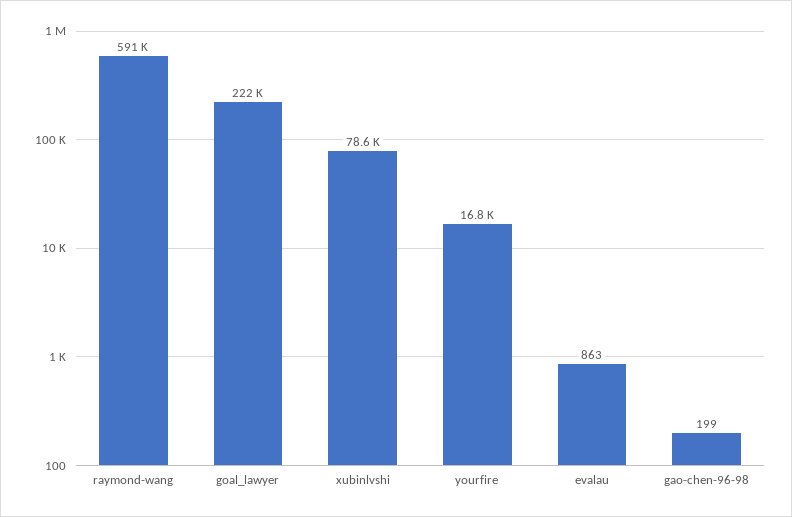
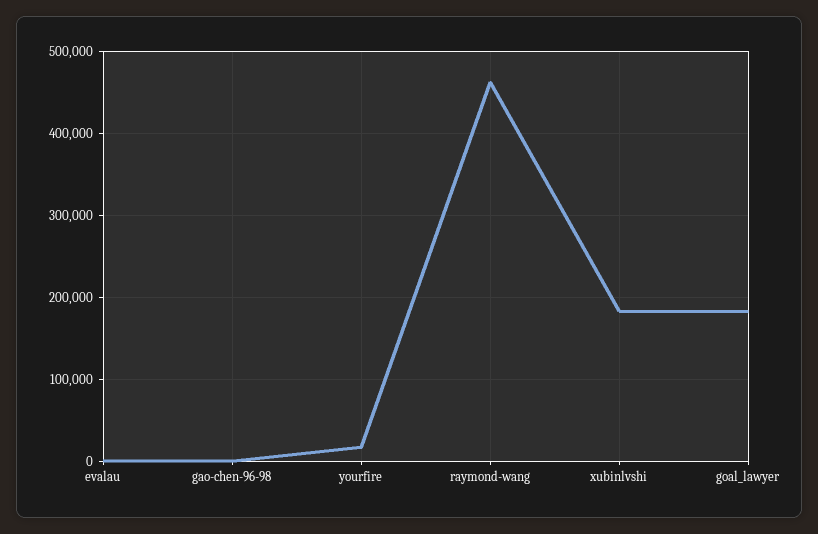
  {
-   "raymond-wang": 591000,
+   "raymond-wang": 460000,
-   "goal_lawyer": 222000,
+   "goal_lawyer": 180000,
-   "xubinlvshi": 78600,
+   "xubinlvshi": 180000,
    "yourfire": 16800,
    "evalau": 863,
    "gao-chen-96-98": 199
  }

